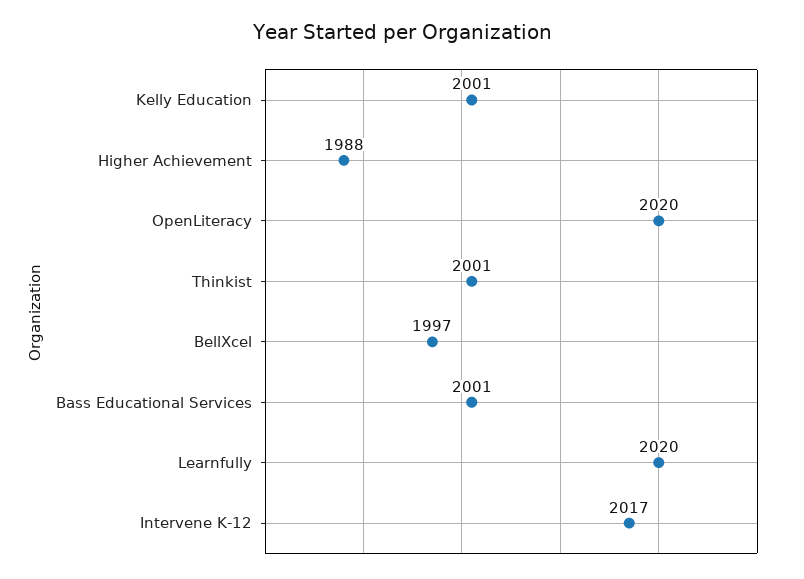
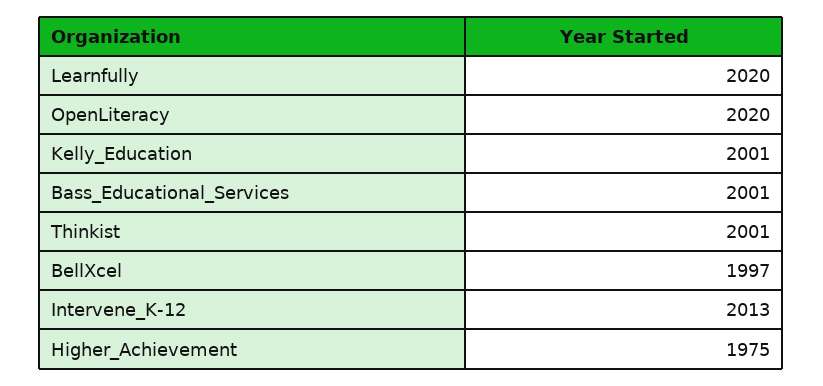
  {
    "Kelly Education": 2001,
-   "Higher Achievement": 1988,
+   "Higher Achievement": 1975,
    "OpenLiteracy": 2020,
    "Thinkist": 2001,
    "BellXcel": 1997,
    "Bass Educational Services": 2001,
    "Learnfully": 2020,
-   "Intervene K-12": 2017
+   "Intervene K-12": 2013
  }

